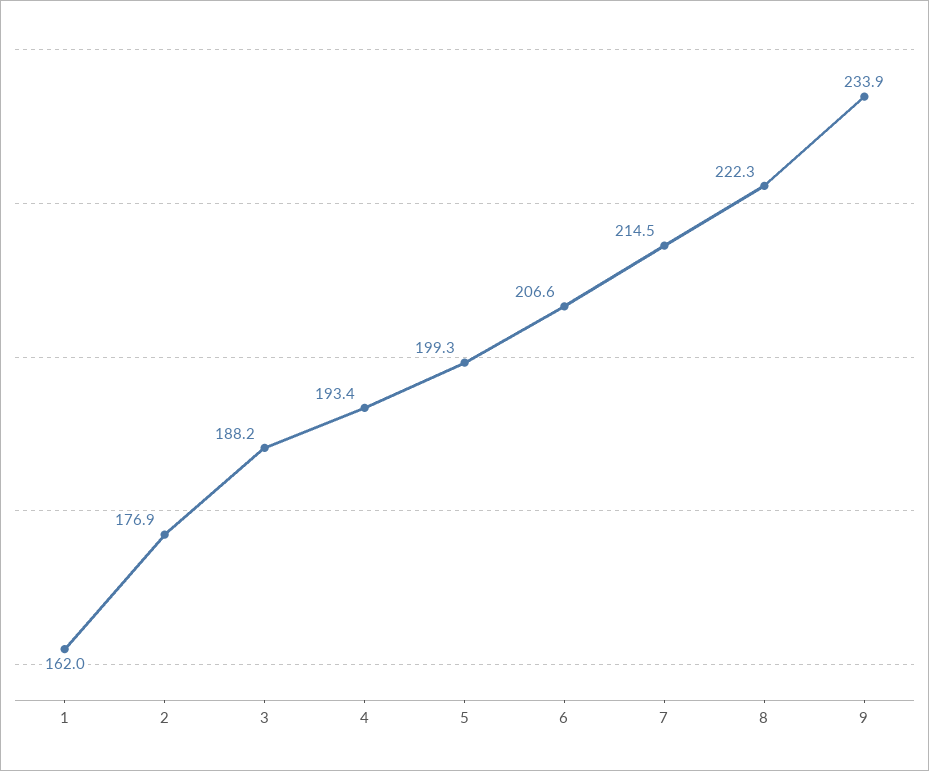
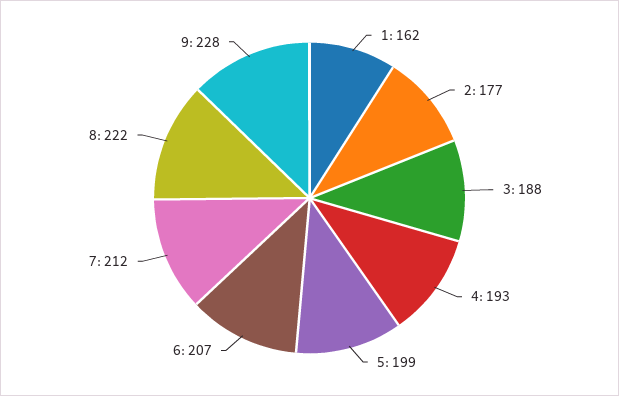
  {
    "1": 162,
    "2": 176.9,
    "3": 188.2,
    "4": 193.4,
    "5": 199.3,
    "6": 206.6,
-   "7": 214.5,
+   "7": 212,
    "8": 222.3,
-   "9": 233.9
+   "9": 228
  }

